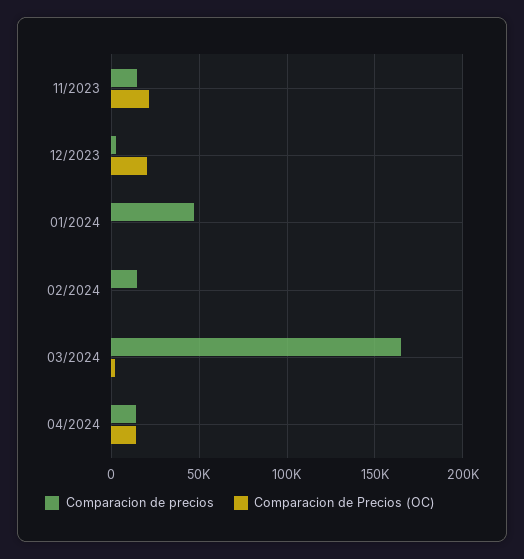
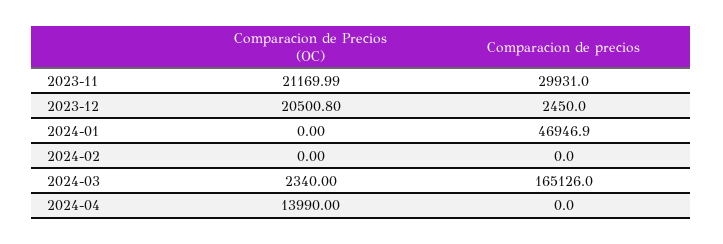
  {
    "Comparacion de precios": {
-     "11/2023": 15000,
+     "11/2023": 29931,
      "12/2023": 2450,
      "01/2024": 46946.9,
-     "02/2024": 15000,
+     "02/2024": 0,
      "03/2024": 165126,
-     "04/2024": 15000
+     "04/2024": 0
    },
    "Comparacion de Precios (OC)": {
      "11/2023": 21169.99,
      "12/2023": 20500.8,
      "01/2024": 0,
      "02/2024": 0,
      "03/2024": 2340,
      "04/2024": 13990
    }
  }

